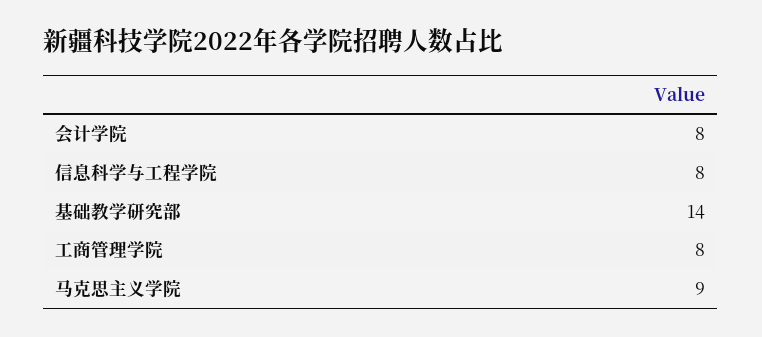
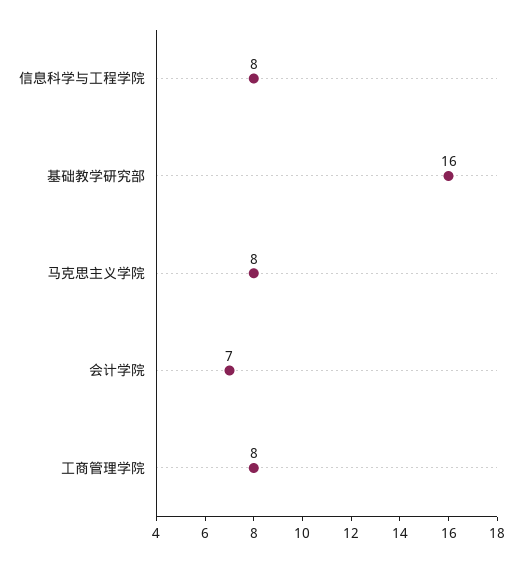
  {
-   "会计学院": 8,
+   "会计学院": 7,
    "信息科学与工程学院": 8,
-   "基础教学研究部": 14,
+   "基础教学研究部": 16,
    "工商管理学院": 8,
-   "马克思主义学院": 9
+   "马克思主义学院": 8
  }

